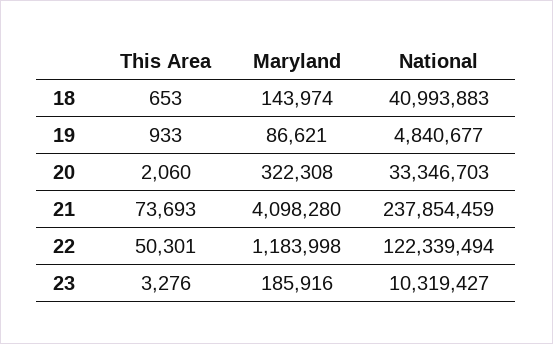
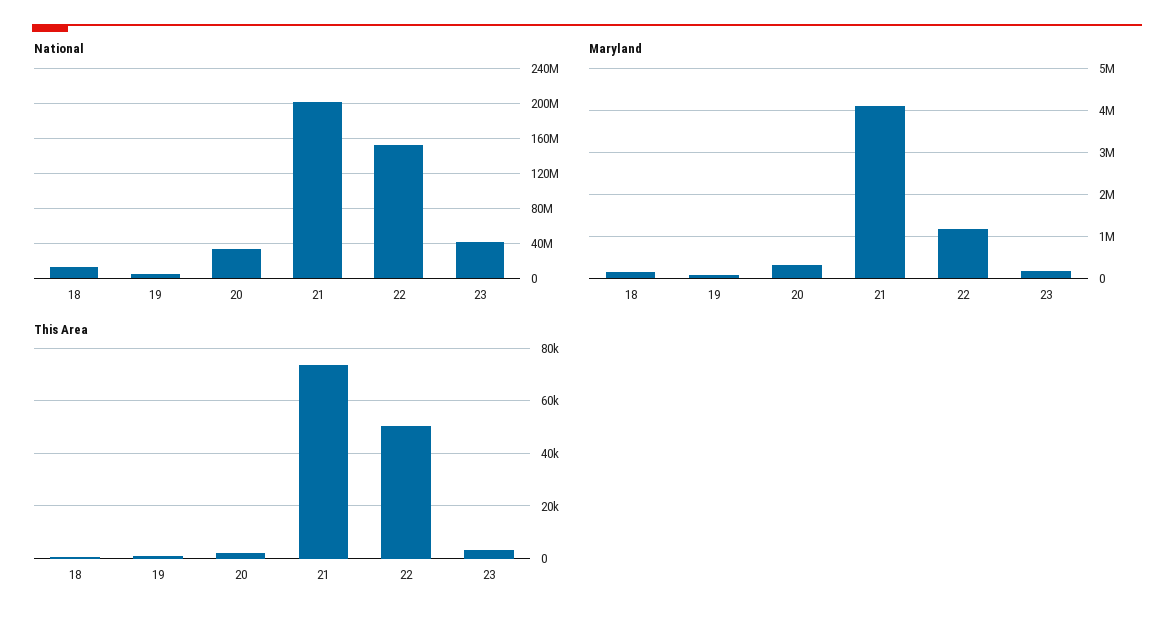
  {
    "This Area": {
      "18": 653,
      "19": 933,
      "20": 2060,
      "21": 73693,
      "22": 50301,
      "23": 3276
    },
    "Maryland": {
      "18": 143974,
      "19": 86621,
      "20": 322308,
      "21": 4098280,
      "22": 1183998,
      "23": 185916
    },
    "National": {
-     "18": 40993883,
+     "18": 10000000,
      "19": 4840677,
      "20": 33346703,
-     "21": 237854459,
+     "21": 200000000,
-     "22": 122339494,
+     "22": 150000000,
-     "23": 10319427
+     "23": 40000000
    }
  }

